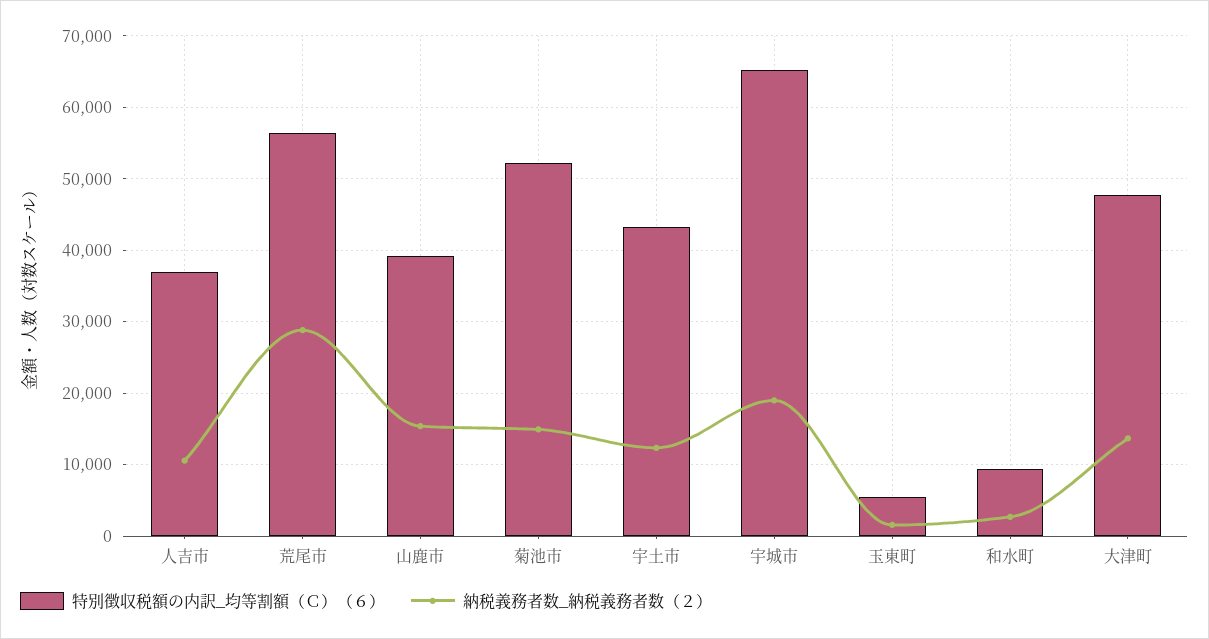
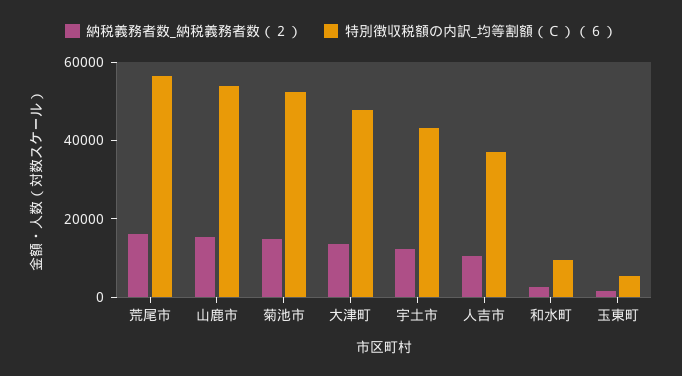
  {
    "特別徴収税額の内訳_均等割額（Ｃ）（６）": {
      "人吉市": 37000,
      "荒尾市": 56000,
-     "山鹿市": 39000,
+     "山鹿市": 55000,
      "菊池市": 52000,
      "宇土市": 43000,
-     "宇城市": 65000,
      "玉東町": 5000,
      "和水町": 9000,
      "大津町": 48000
    },
    "納税義務者数_納税義務者数（２）": {
      "人吉市": 11000,
-     "荒尾市": 29000,
+     "荒尾市": 15000,
      "山鹿市": 15000,
      "菊池市": 15000,
      "宇土市": 12000,
-     "宇城市": 19000,
      "玉東町": 2000,
      "和水町": 3000,
      "大津町": 14000
    }
  }

